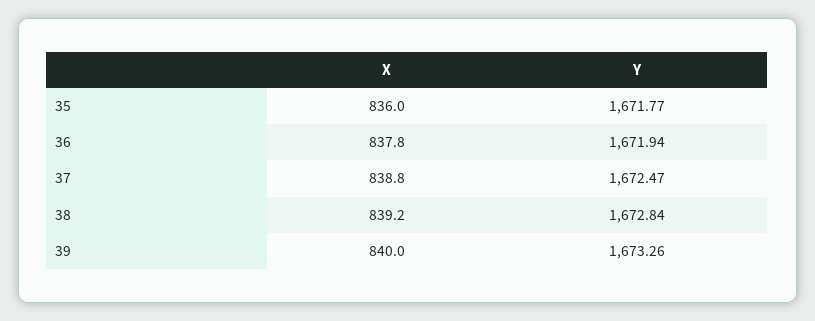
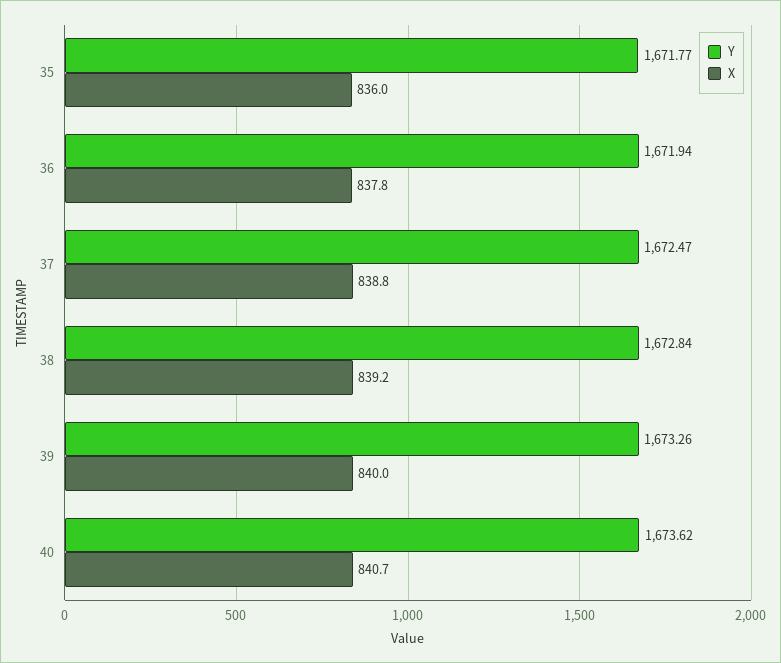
  {
    "X": {
      "35": 836,
      "36": 837.8,
      "37": 838.8,
      "38": 839.2,
-     "39": 840
+     "39": 840,
+     "40": 840.7
    },
    "Y": {
      "35": 1671.77,
      "36": 1671.94,
      "37": 1672.47,
      "38": 1672.84,
-     "39": 1673.26
+     "39": 1673.26,
+     "40": 1673.62
    }
  }

